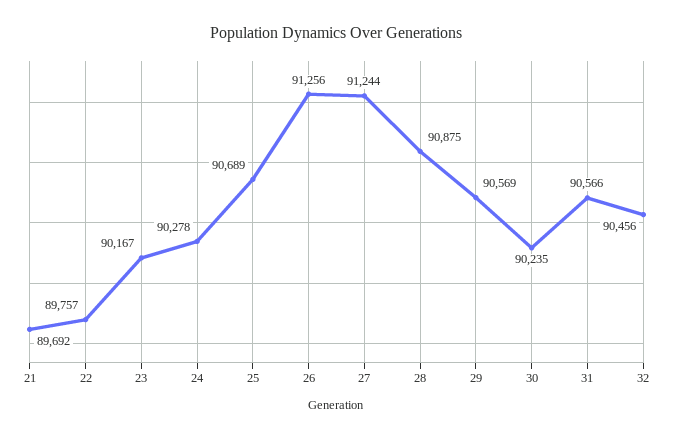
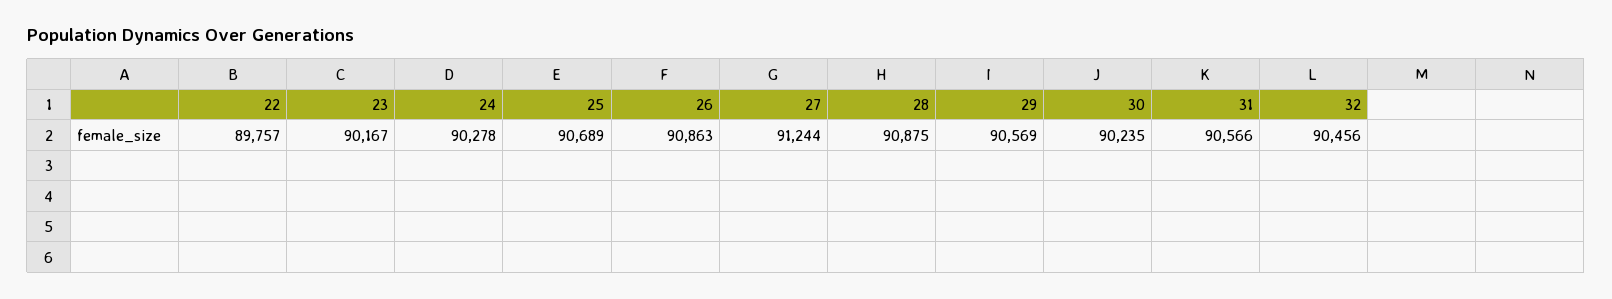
  {
-   "21": 89692,
    "22": 89757,
    "23": 90167,
    "24": 90278,
    "25": 90689,
-   "26": 91256,
+   "26": 90863,
    "27": 91244,
    "28": 90875,
    "29": 90569,
    "30": 90235,
    "31": 90566,
    "32": 90456
  }

